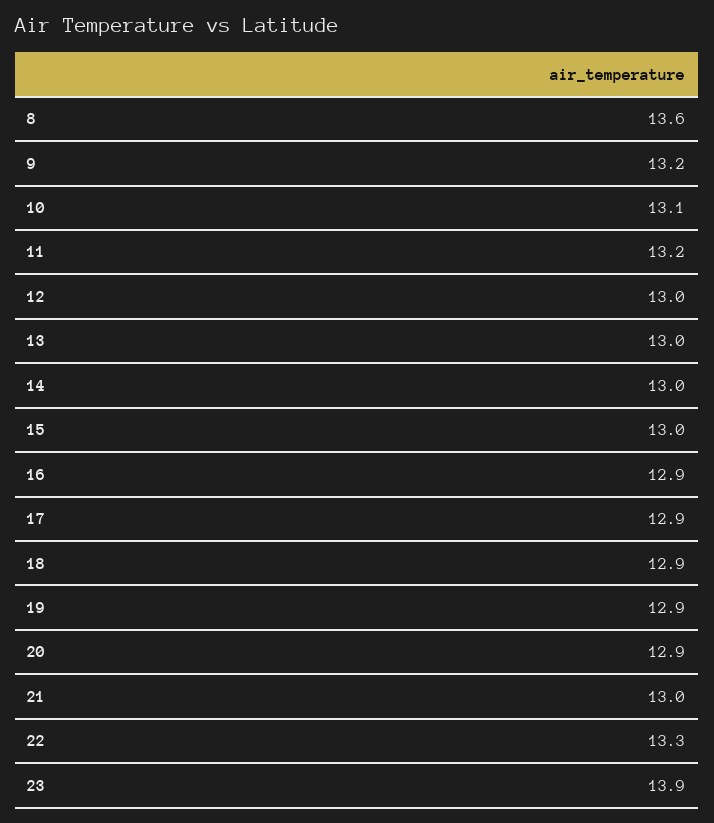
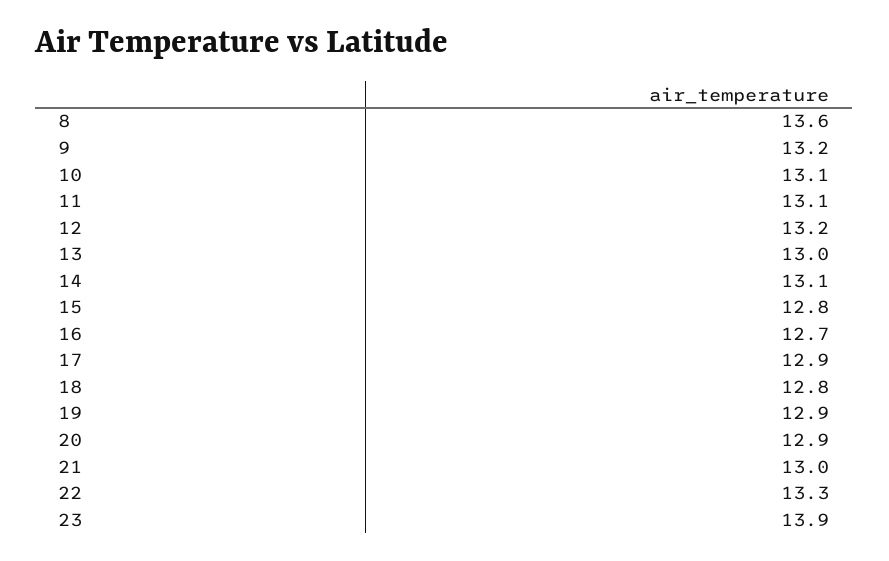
  {
    "8": 13.6,
    "9": 13.2,
    "10": 13.1,
-   "11": 13.2,
+   "11": 13.1,
-   "12": 13,
+   "12": 13.2,
    "13": 13,
-   "14": 13,
+   "14": 13.1,
-   "15": 13,
+   "15": 12.8,
-   "16": 12.9,
+   "16": 12.7,
    "17": 12.9,
-   "18": 12.9,
+   "18": 12.8,
    "19": 12.9,
    "20": 12.9,
    "21": 13,
    "22": 13.3,
    "23": 13.9
  }

